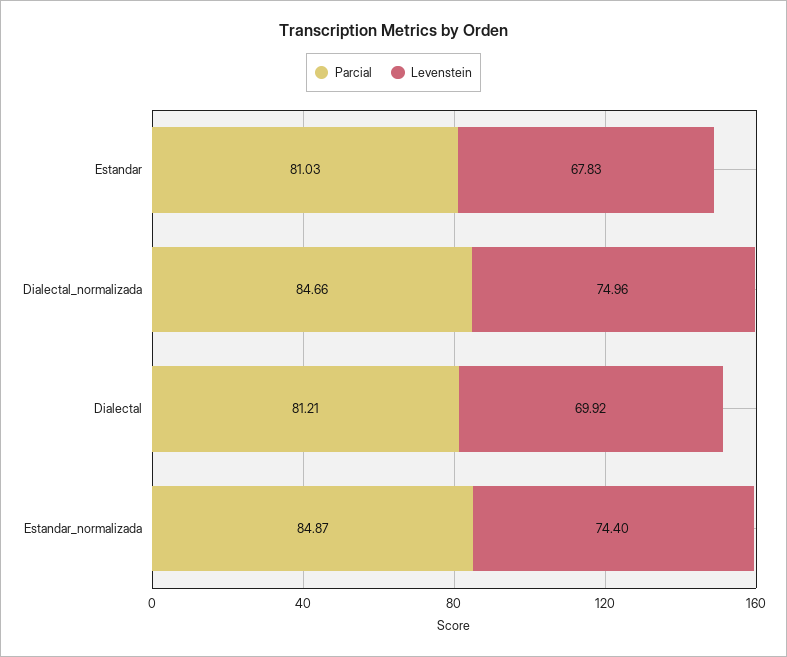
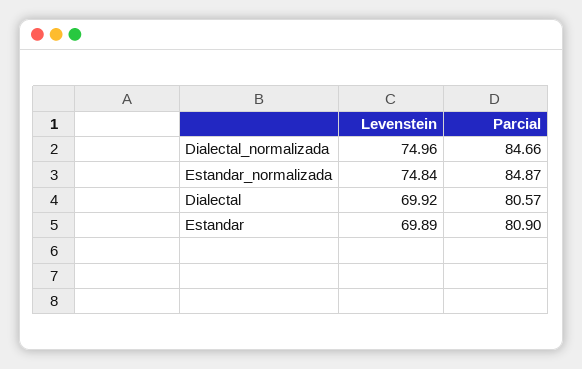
  {
    "Parcial": {
-     "Estandar": 81.03,
+     "Estandar": 80.9,
      "Dialectal_normalizada": 84.66,
-     "Dialectal": 81.21,
+     "Dialectal": 80.57,
      "Estandar_normalizada": 84.87
    },
    "Levenstein": {
-     "Estandar": 67.83,
+     "Estandar": 69.89,
      "Dialectal_normalizada": 74.96,
      "Dialectal": 69.92,
-     "Estandar_normalizada": 74.4
+     "Estandar_normalizada": 74.84
    }
  }

